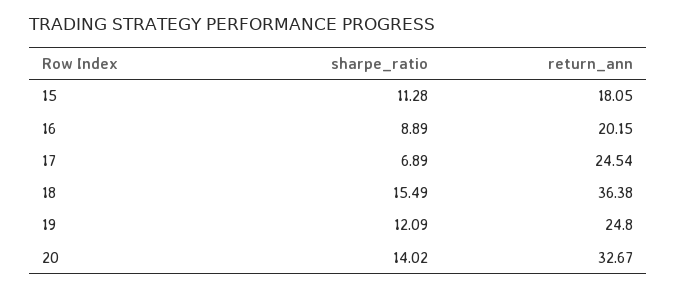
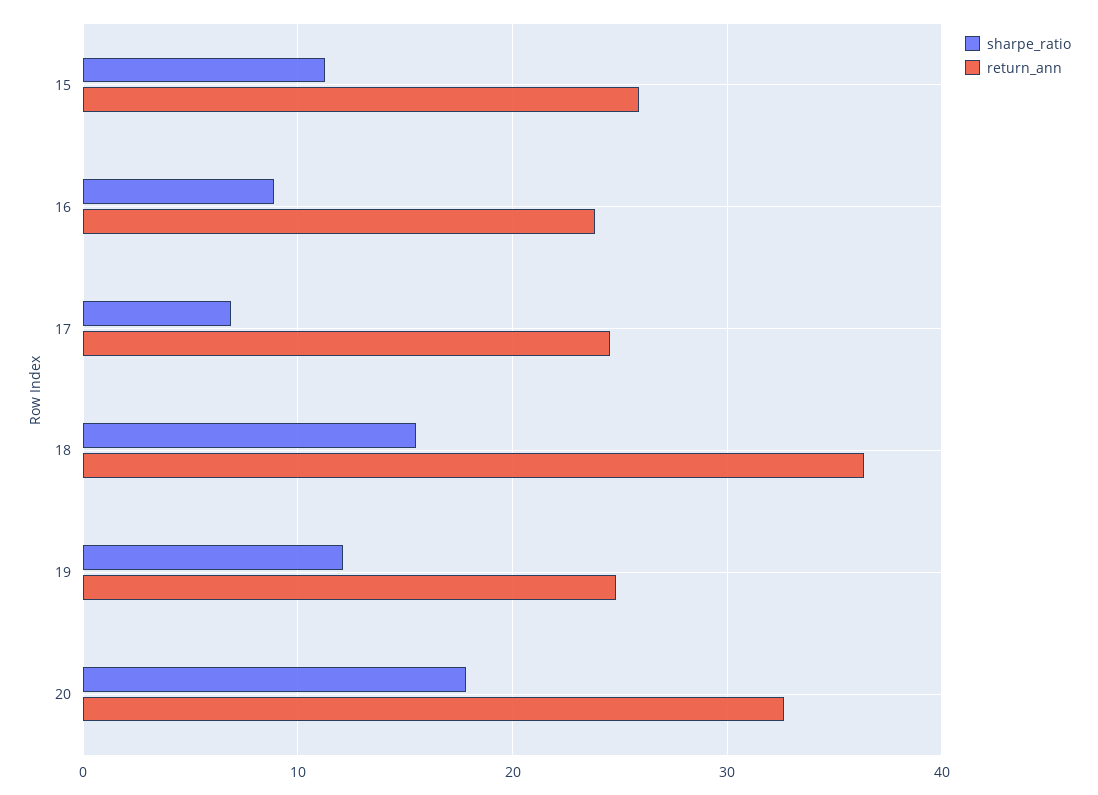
  {
    "sharpe_ratio": {
      "15": 11.28,
      "16": 8.89,
      "17": 6.89,
      "18": 15.49,
      "19": 12.09,
-     "20": 14.02
+     "20": 18
    },
    "return_ann": {
-     "15": 18.05,
+     "15": 26,
-     "16": 20.15,
+     "16": 24,
      "17": 24.54,
      "18": 36.38,
      "19": 24.8,
      "20": 32.67
    }
  }

